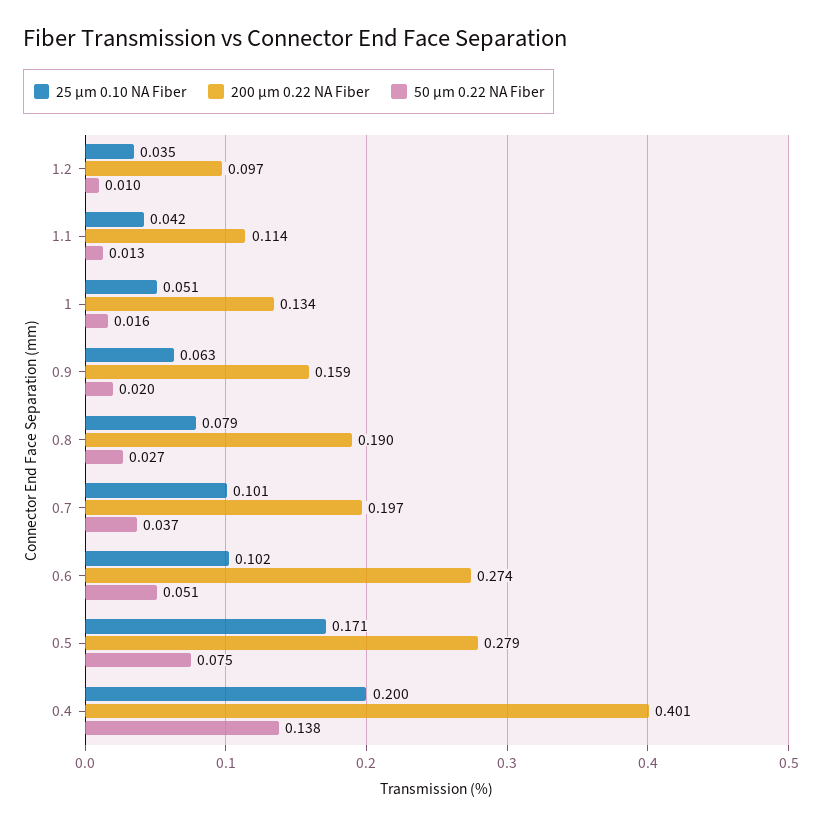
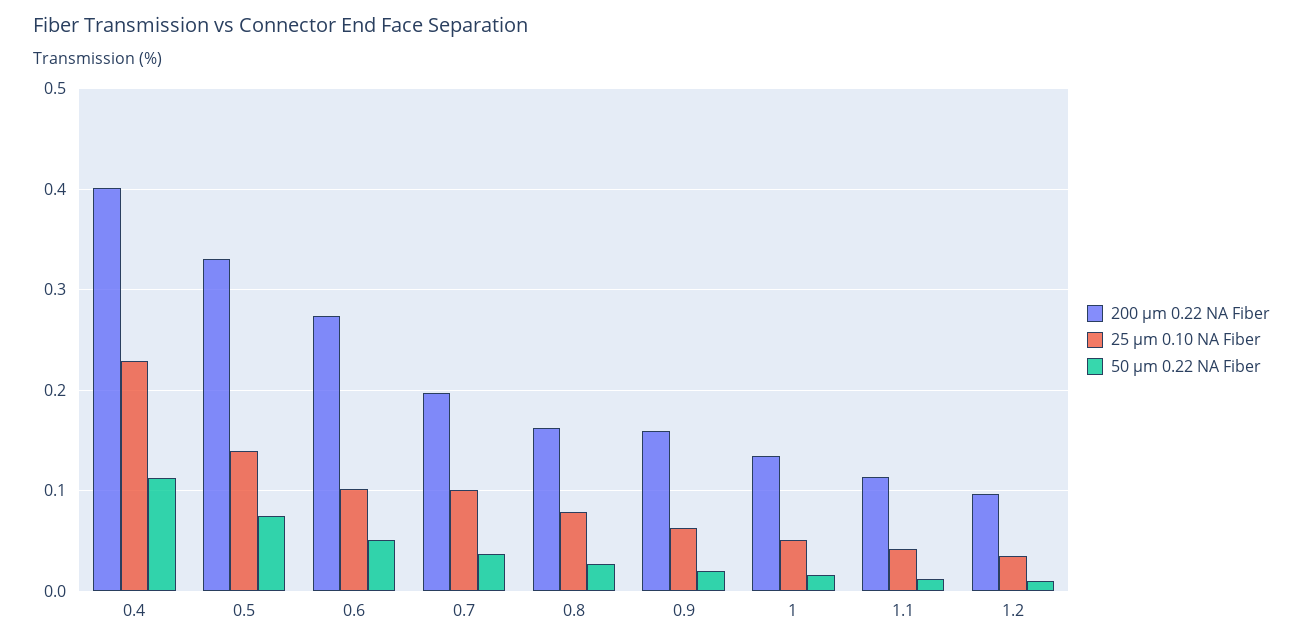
  {
    "25 μm 0.10 NA Fiber": {
      "1.2": 0.035,
      "1.1": 0.042,
      "1": 0.051,
      "0.9": 0.063,
      "0.8": 0.079,
      "0.7": 0.101,
      "0.6": 0.102,
-     "0.5": 0.171,
+     "0.5": 0.14,
-     "0.4": 0.2
+     "0.4": 0.23
    },
    "200 μm 0.22 NA Fiber": {
      "1.2": 0.097,
      "1.1": 0.114,
      "1": 0.134,
      "0.9": 0.159,
-     "0.8": 0.19,
+     "0.8": 0.16,
      "0.7": 0.197,
      "0.6": 0.274,
-     "0.5": 0.279,
+     "0.5": 0.33,
      "0.4": 0.401
    },
    "50 μm 0.22 NA Fiber": {
      "1.2": 0.01,
      "1.1": 0.013,
      "1": 0.016,
      "0.9": 0.02,
      "0.8": 0.027,
      "0.7": 0.037,
      "0.6": 0.051,
      "0.5": 0.075,
-     "0.4": 0.138
+     "0.4": 0.11
    }
  }

